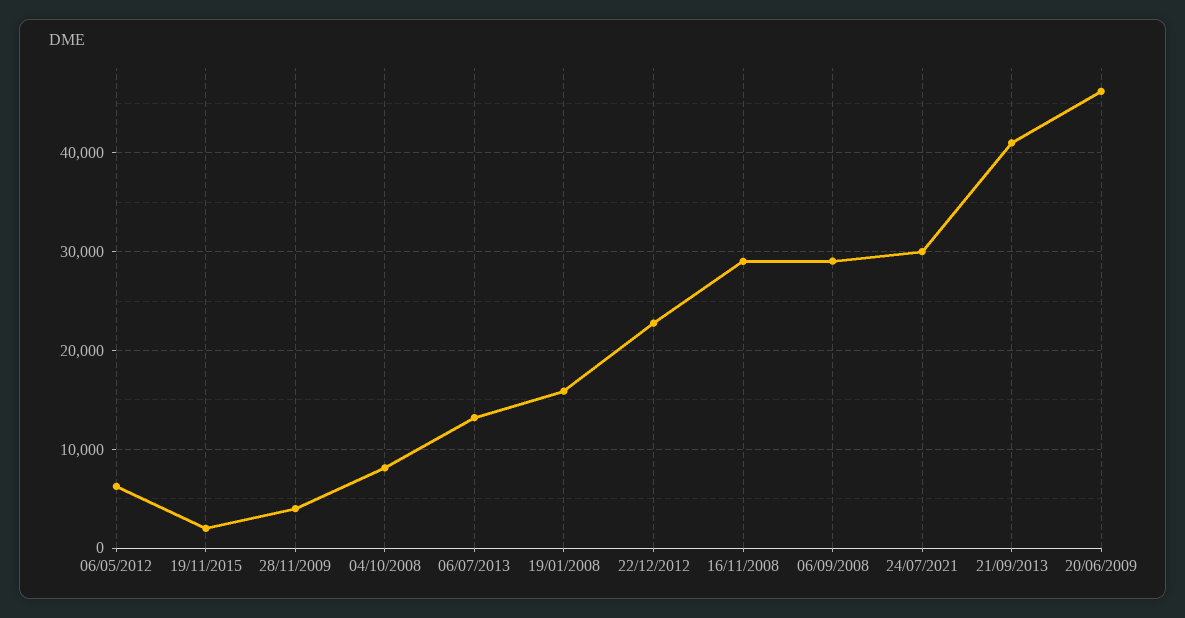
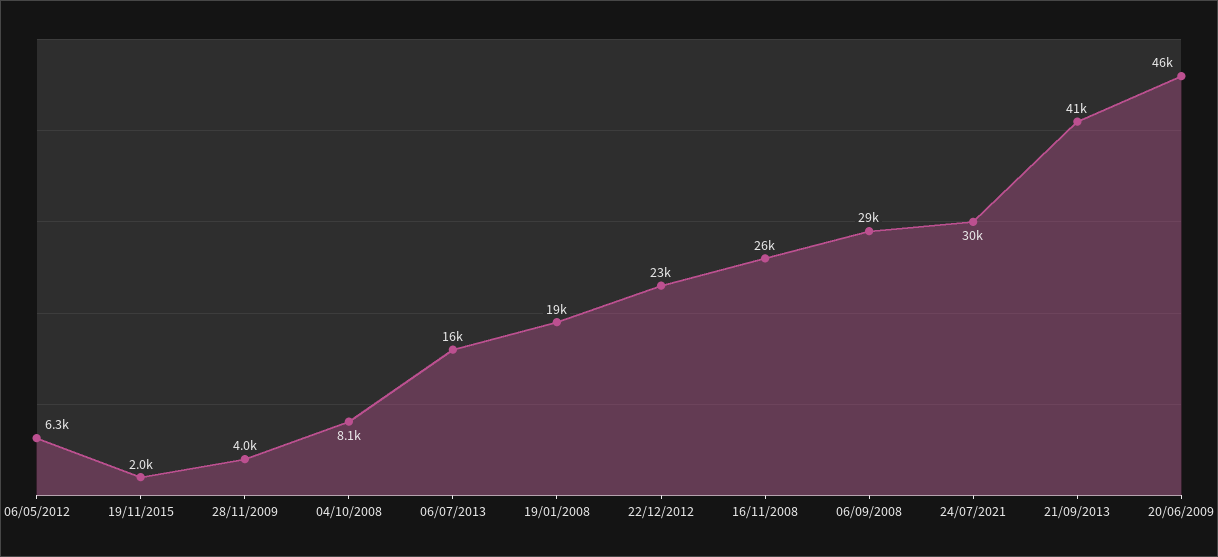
  {
    "06/05/2012": 6300,
    "19/11/2015": 2000,
    "28/11/2009": 4000,
    "04/10/2008": 8100,
-   "06/07/2013": 13000,
+   "06/07/2013": 16000,
-   "19/01/2008": 16000,
+   "19/01/2008": 19000,
    "22/12/2012": 23000,
-   "16/11/2008": 29000,
+   "16/11/2008": 26000,
    "06/09/2008": 29000,
    "24/07/2021": 30000,
    "21/09/2013": 41000,
    "20/06/2009": 46000
  }

